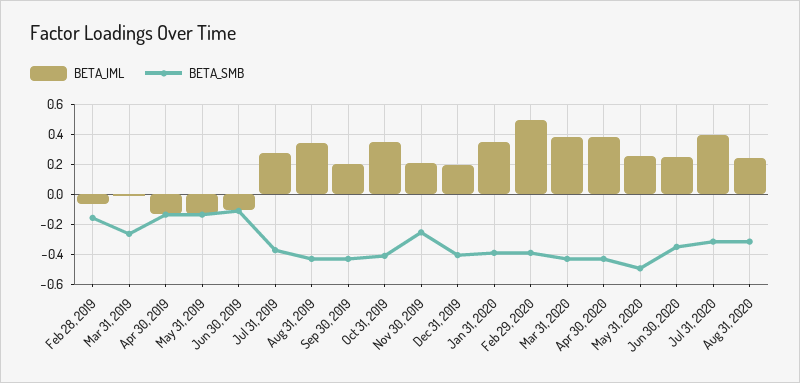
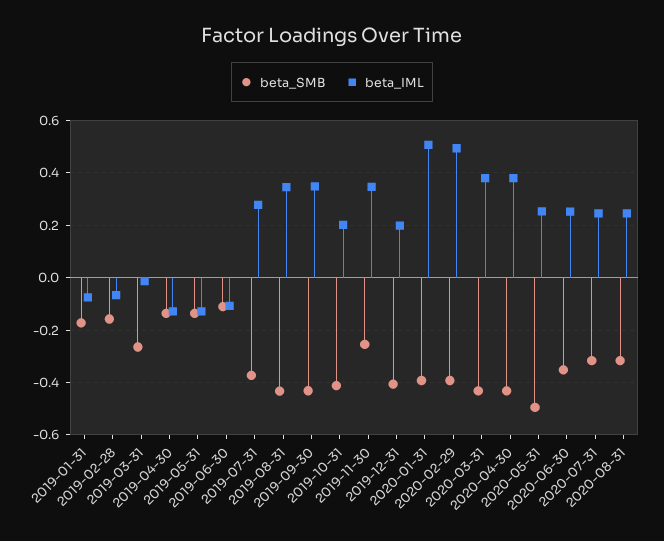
  {
    "BETA_IML": {
      "Feb 28, 2019": -0.075,
      "Mar 31, 2019": -0.025,
      "Apr 30, 2019": -0.125,
      "May 31, 2019": -0.125,
      "Jun 30, 2019": -0.1,
      "Jul 31, 2019": 0.275,
      "Aug 31, 2019": 0.35,
-     "Sep 30, 2019": 0.2,
+     "Sep 30, 2019": 0.35,
-     "Oct 31, 2019": 0.35,
+     "Oct 31, 2019": 0.2,
-     "Nov 30, 2019": 0.2,
+     "Nov 30, 2019": 0.35,
      "Dec 31, 2019": 0.2,
-     "Jan 31, 2020": 0.35,
+     "Jan 31, 2020": 0.5,
      "Feb 29, 2020": 0.5,
      "Mar 31, 2020": 0.375,
      "Apr 30, 2020": 0.375,
      "May 31, 2020": 0.25,
      "Jun 30, 2020": 0.25,
-     "Jul 31, 2020": 0.4,
+     "Jul 31, 2020": 0.25,
-     "Aug 31, 2020": 0.25
+     "Aug 31, 2020": 0.25,
+     "2019-01-31": -0.075
    },
    "BETA_SMB": {
      "Feb 28, 2019": -0.15,
      "Mar 31, 2019": -0.275,
      "Apr 30, 2019": -0.125,
      "May 31, 2019": -0.125,
      "Jun 30, 2019": -0.1,
      "Jul 31, 2019": -0.375,
      "Aug 31, 2019": -0.425,
      "Sep 30, 2019": -0.425,
      "Oct 31, 2019": -0.4,
      "Nov 30, 2019": -0.25,
      "Dec 31, 2019": -0.4,
      "Jan 31, 2020": -0.4,
      "Feb 29, 2020": -0.4,
      "Mar 31, 2020": -0.425,
      "Apr 30, 2020": -0.425,
      "May 31, 2020": -0.5,
      "Jun 30, 2020": -0.35,
      "Jul 31, 2020": -0.325,
-     "Aug 31, 2020": -0.325
+     "Aug 31, 2020": -0.325,
+     "2019-01-31": -0.175
    }
  }

